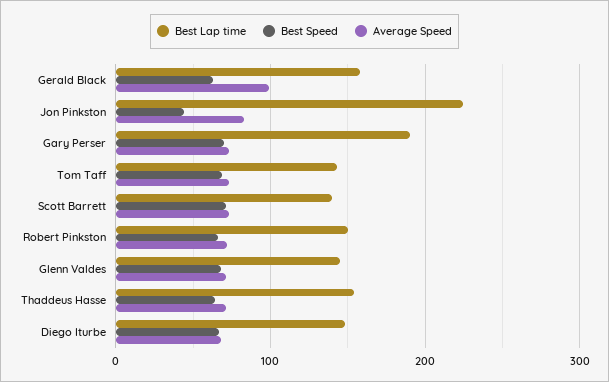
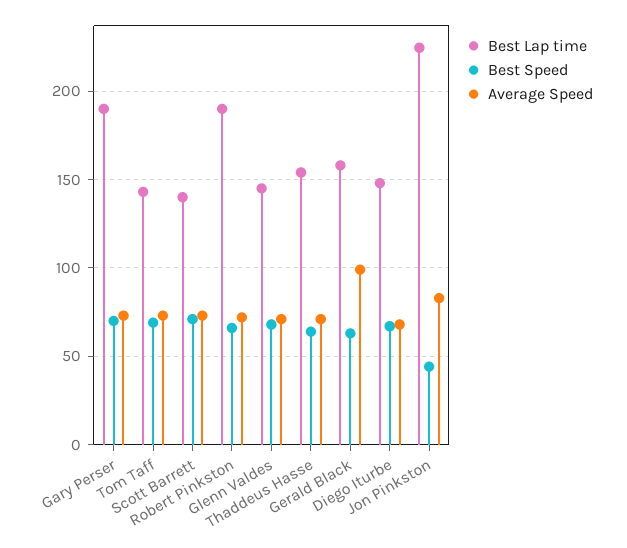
  {
    "Best Lap time": {
      "Gerald Black": 160,
      "Jon Pinkston": 225,
      "Gary Perser": 190,
      "Tom Taff": 145,
      "Scott Barrett": 140,
-     "Robert Pinkston": 150,
+     "Robert Pinkston": 190,
      "Glenn Valdes": 145,
      "Thaddeus Hasse": 155,
      "Diego Iturbe": 150
    },
    "Best Speed": {
      "Gerald Black": 65,
      "Jon Pinkston": 45,
      "Gary Perser": 70,
      "Tom Taff": 70,
      "Scott Barrett": 70,
      "Robert Pinkston": 65,
      "Glenn Valdes": 70,
      "Thaddeus Hasse": 65,
      "Diego Iturbe": 65
    },
    "Average Speed": {
      "Gerald Black": 100,
      "Jon Pinkston": 85,
      "Gary Perser": 75,
      "Tom Taff": 75,
      "Scott Barrett": 75,
      "Robert Pinkston": 70,
      "Glenn Valdes": 70,
      "Thaddeus Hasse": 70,
      "Diego Iturbe": 70
    }
  }

